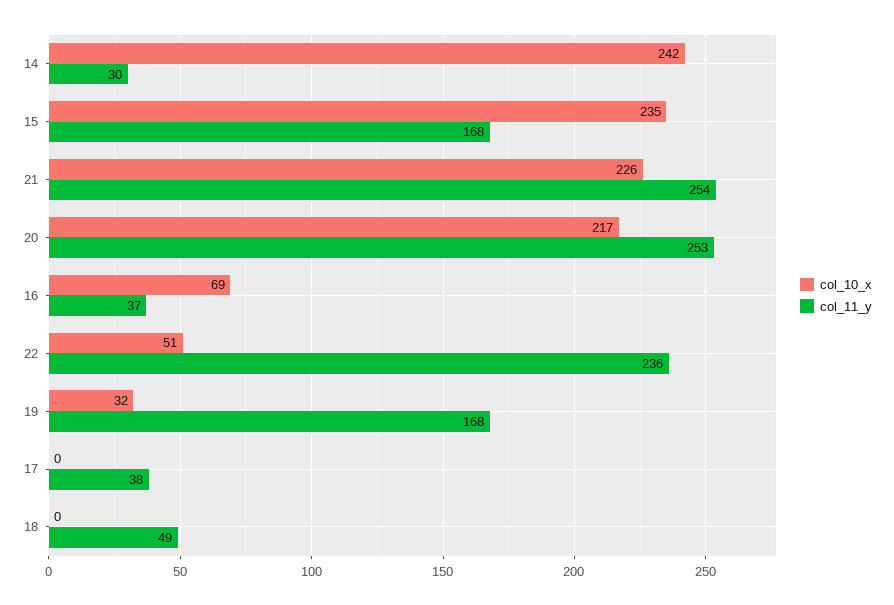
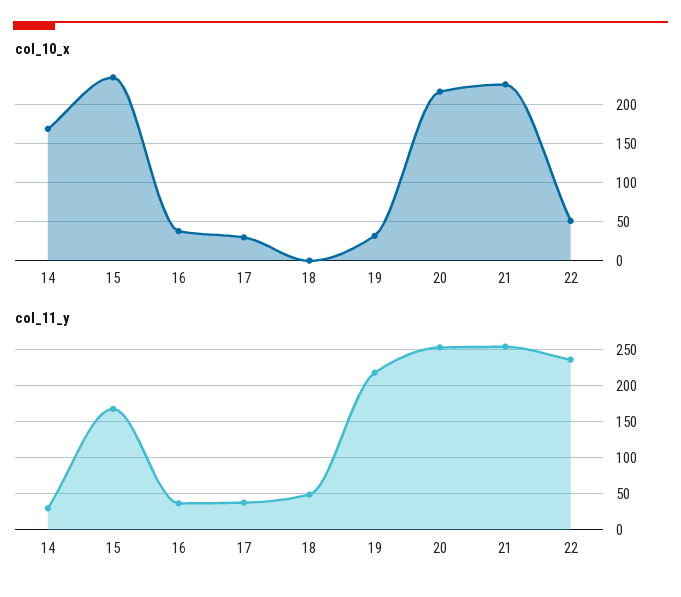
  {
    "col_10_x": {
-     "14": 242,
+     "14": 170,
      "15": 235,
      "21": 226,
      "20": 217,
-     "16": 69,
+     "16": 40,
      "22": 51,
      "19": 32,
-     "17": 0,
+     "17": 30,
      "18": 0
    },
    "col_11_y": {
      "14": 30,
      "15": 168,
      "21": 254,
      "20": 253,
      "16": 37,
      "22": 236,
-     "19": 168,
+     "19": 220,
      "17": 38,
      "18": 49
    }
  }

